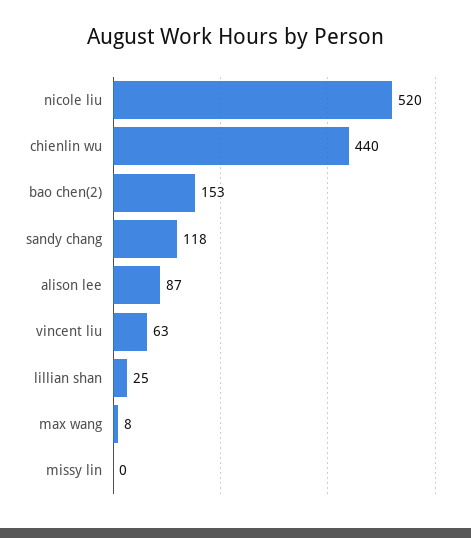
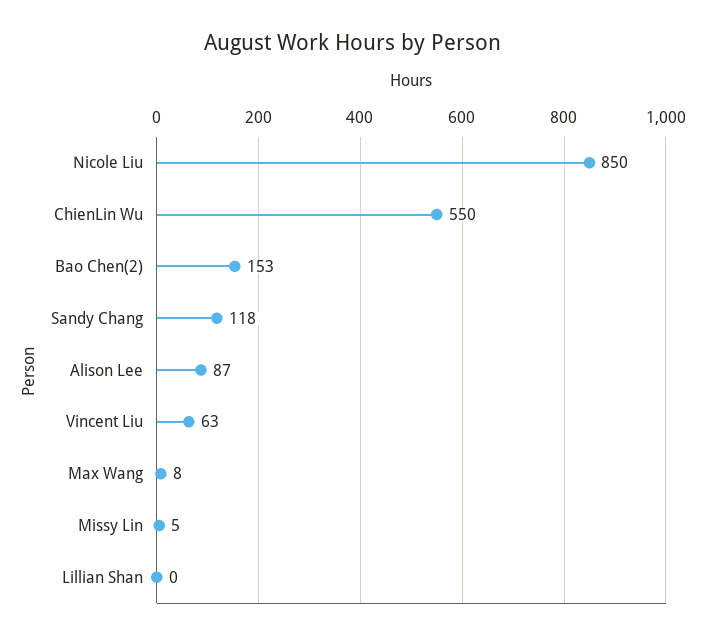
  {
-   "nicole liu": 520,
+   "nicole liu": 850,
-   "chienlin wu": 440,
+   "chienlin wu": 550,
    "bao chen(2)": 153,
    "sandy chang": 118,
    "alison lee": 87,
    "vincent liu": 63,
-   "lillian shan": 25,
+   "lillian shan": 0,
    "max wang": 8,
-   "missy lin": 0
+   "missy lin": 5
  }

